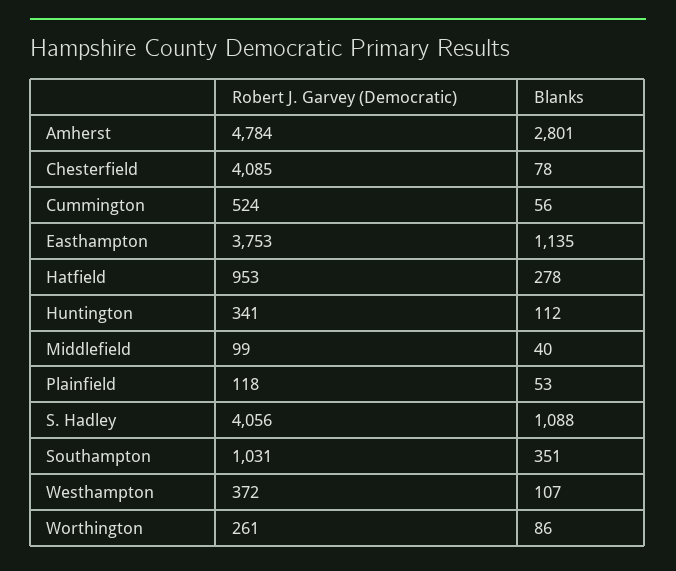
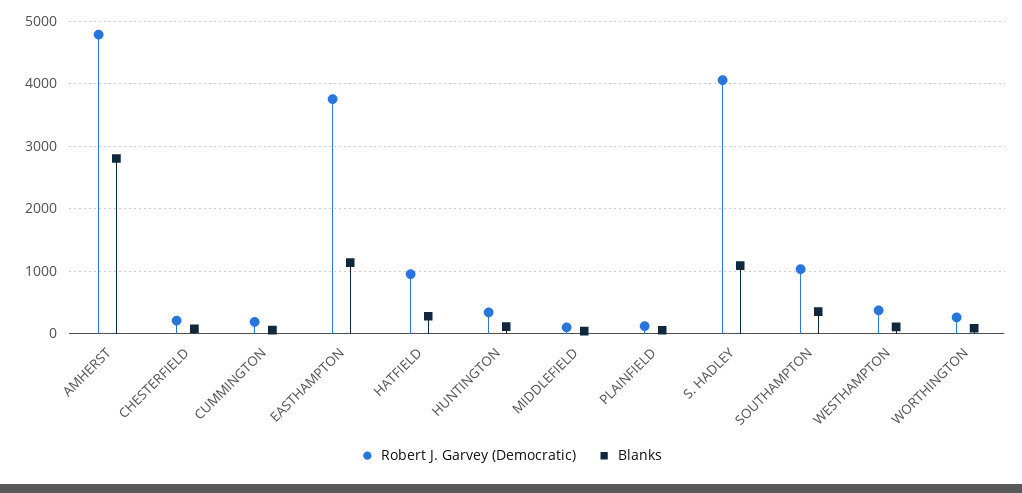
  {
    "Robert J. Garvey (Democratic)": {
      "Amherst": 4784,
-     "Chesterfield": 4085,
+     "Chesterfield": 200,
-     "Cummington": 524,
+     "Cummington": 200,
      "Easthampton": 3753,
      "Hatfield": 953,
      "Huntington": 341,
      "Middlefield": 99,
      "Plainfield": 118,
      "S. Hadley": 4056,
      "Southampton": 1031,
      "Westhampton": 372,
      "Worthington": 261
    },
    "Blanks": {
      "Amherst": 2801,
      "Chesterfield": 78,
      "Cummington": 56,
      "Easthampton": 1135,
      "Hatfield": 278,
      "Huntington": 112,
      "Middlefield": 40,
      "Plainfield": 53,
      "S. Hadley": 1088,
      "Southampton": 351,
      "Westhampton": 107,
      "Worthington": 86
    }
  }

